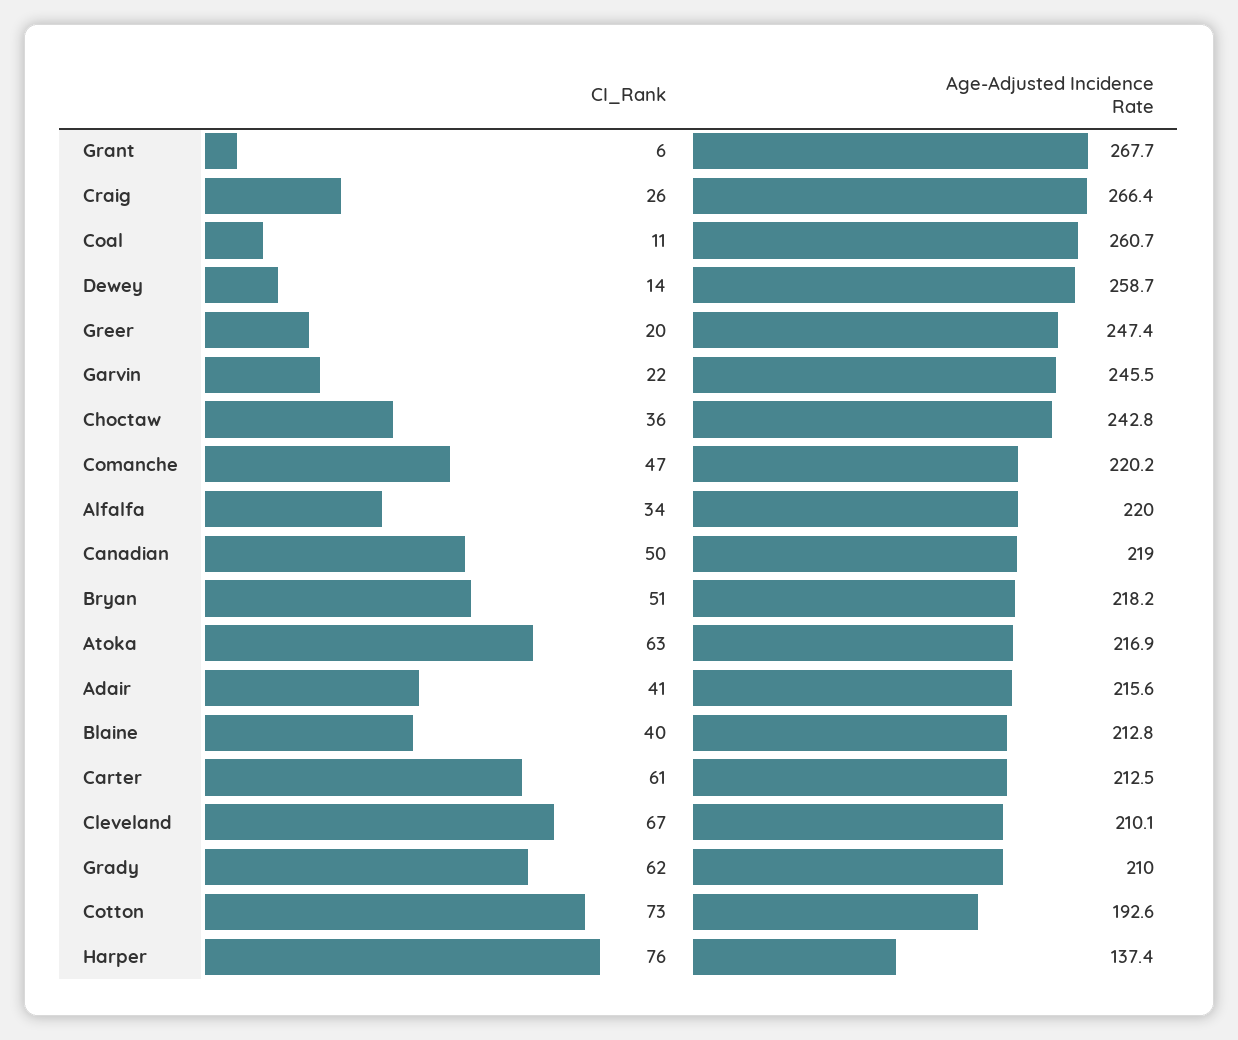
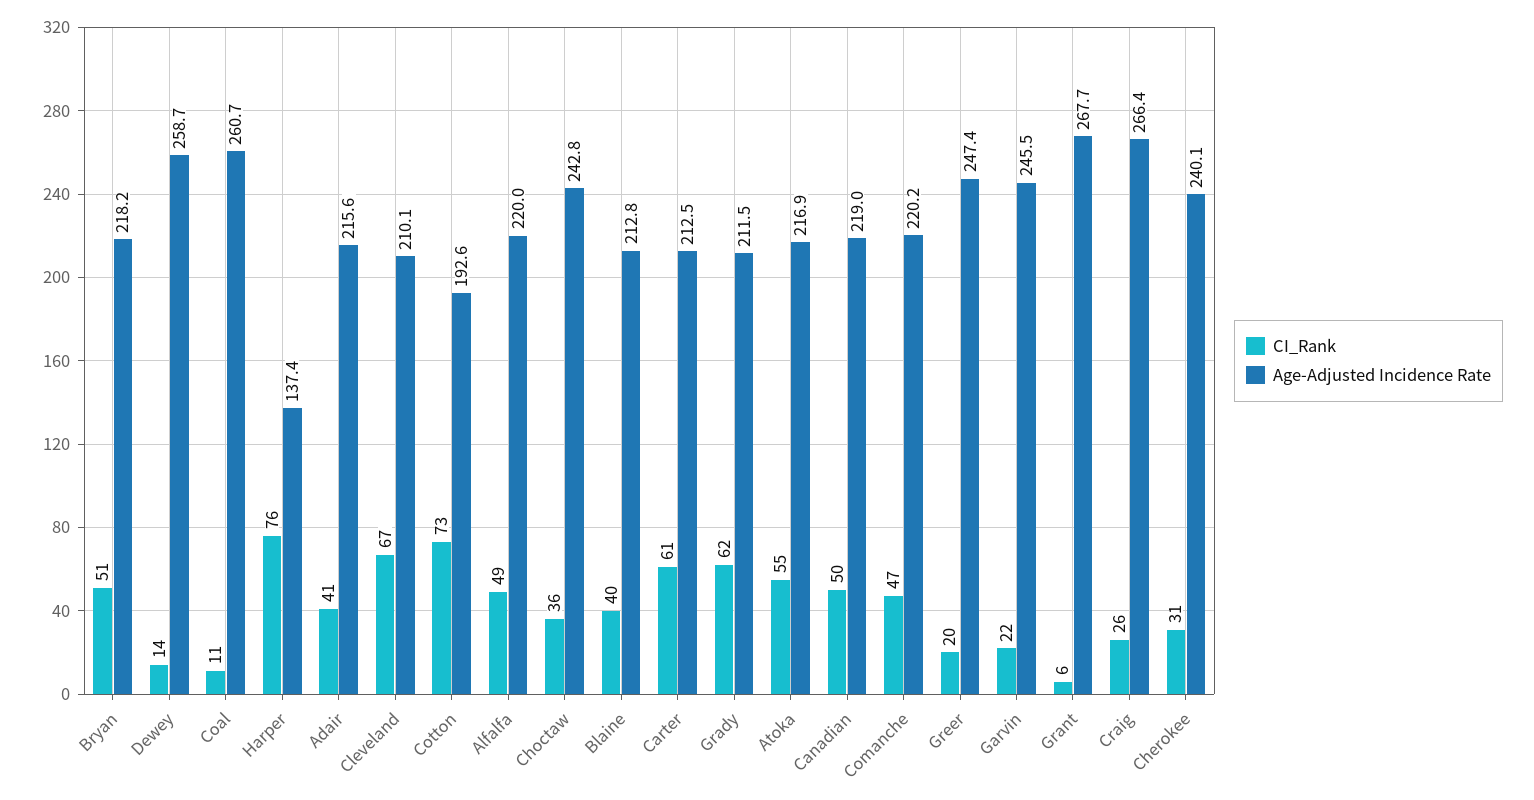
  {
    "CI_Rank": {
      "Grant": 6,
      "Craig": 26,
      "Coal": 11,
      "Dewey": 14,
      "Greer": 20,
      "Garvin": 22,
      "Choctaw": 36,
      "Comanche": 47,
-     "Alfalfa": 34,
+     "Alfalfa": 49,
      "Canadian": 50,
      "Bryan": 51,
-     "Atoka": 63,
+     "Atoka": 55,
      "Adair": 41,
      "Blaine": 40,
      "Carter": 61,
      "Cleveland": 67,
      "Grady": 62,
      "Cotton": 73,
-     "Harper": 76
+     "Harper": 76,
+     "Cherokee": 31
    },
    "Age-Adjusted Incidence Rate": {
      "Grant": 267.7,
      "Craig": 266.4,
      "Coal": 260.7,
      "Dewey": 258.7,
      "Greer": 247.4,
      "Garvin": 245.5,
      "Choctaw": 242.8,
      "Comanche": 220.2,
      "Alfalfa": 220,
      "Canadian": 219,
      "Bryan": 218.2,
      "Atoka": 216.9,
      "Adair": 215.6,
      "Blaine": 212.8,
      "Carter": 212.5,
      "Cleveland": 210.1,
-     "Grady": 210,
+     "Grady": 211.5,
      "Cotton": 192.6,
-     "Harper": 137.4
+     "Harper": 137.4,
+     "Cherokee": 240.1
    }
  }

